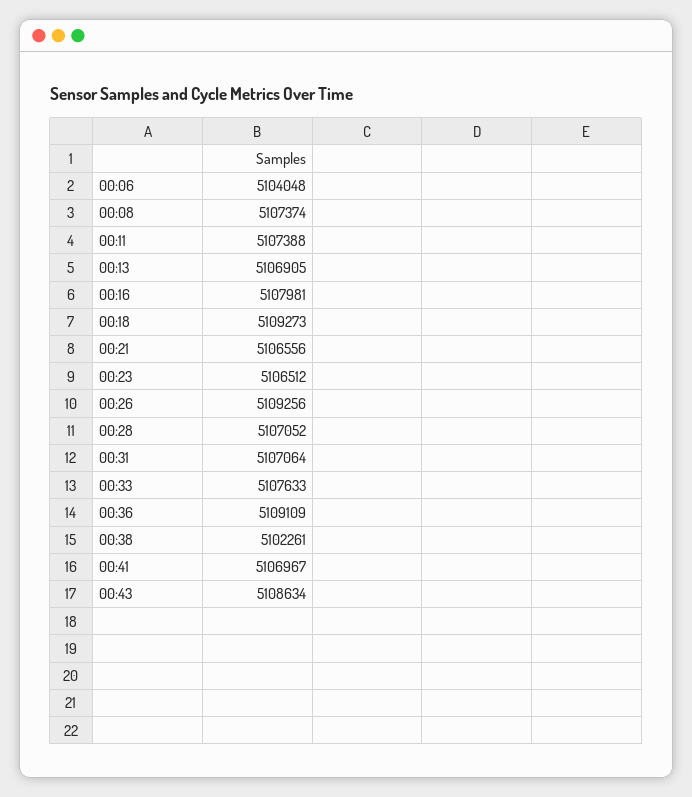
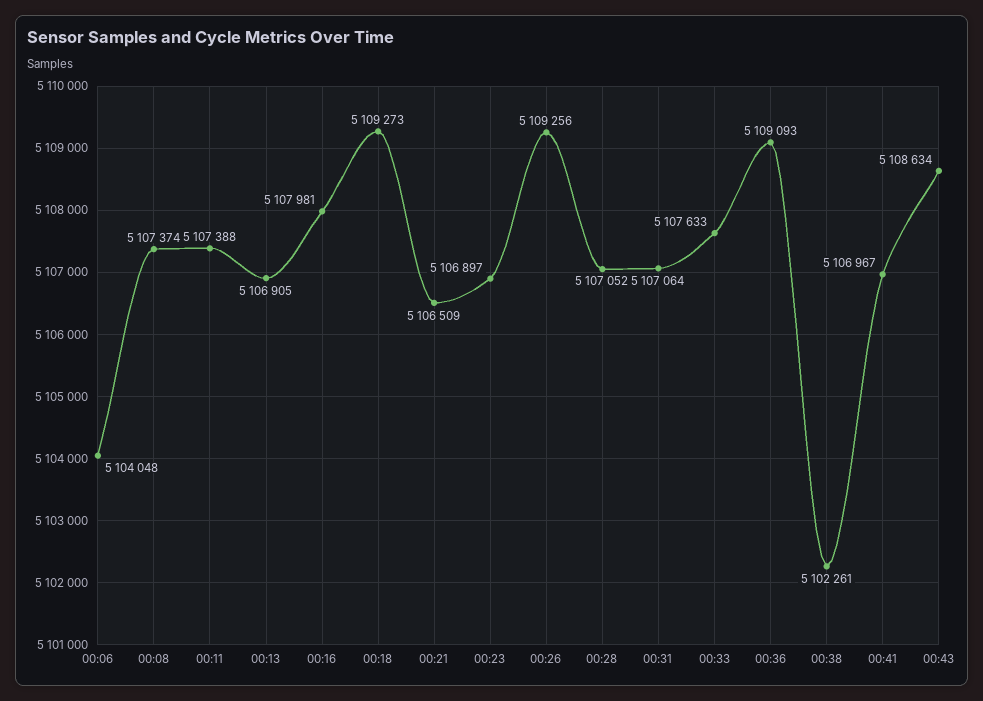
  {
    "00:06": 5104048,
    "00:08": 5107374,
    "00:11": 5107388,
    "00:13": 5106905,
    "00:16": 5107981,
    "00:18": 5109273,
-   "00:21": 5106556,
+   "00:21": 5106509,
-   "00:23": 5106512,
+   "00:23": 5106897,
    "00:26": 5109256,
    "00:28": 5107052,
    "00:31": 5107064,
    "00:33": 5107633,
-   "00:36": 5109109,
+   "00:36": 5109093,
    "00:38": 5102261,
    "00:41": 5106967,
    "00:43": 5108634
  }

